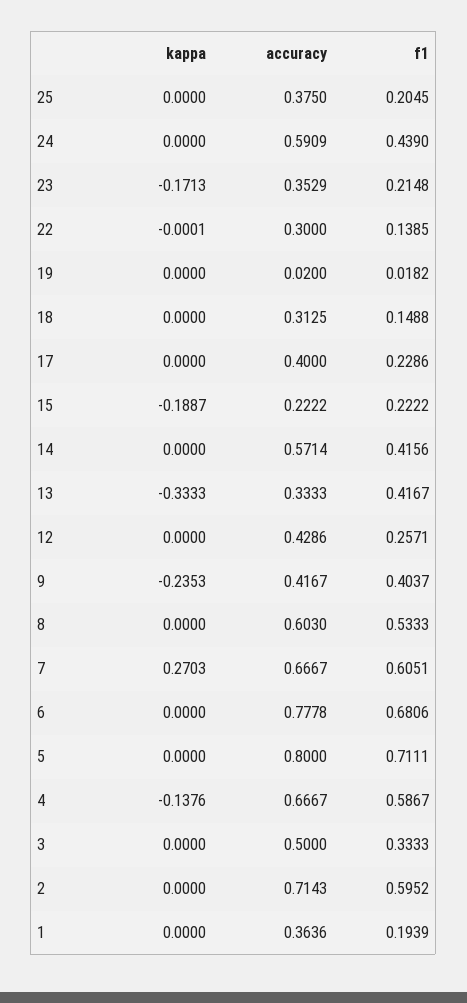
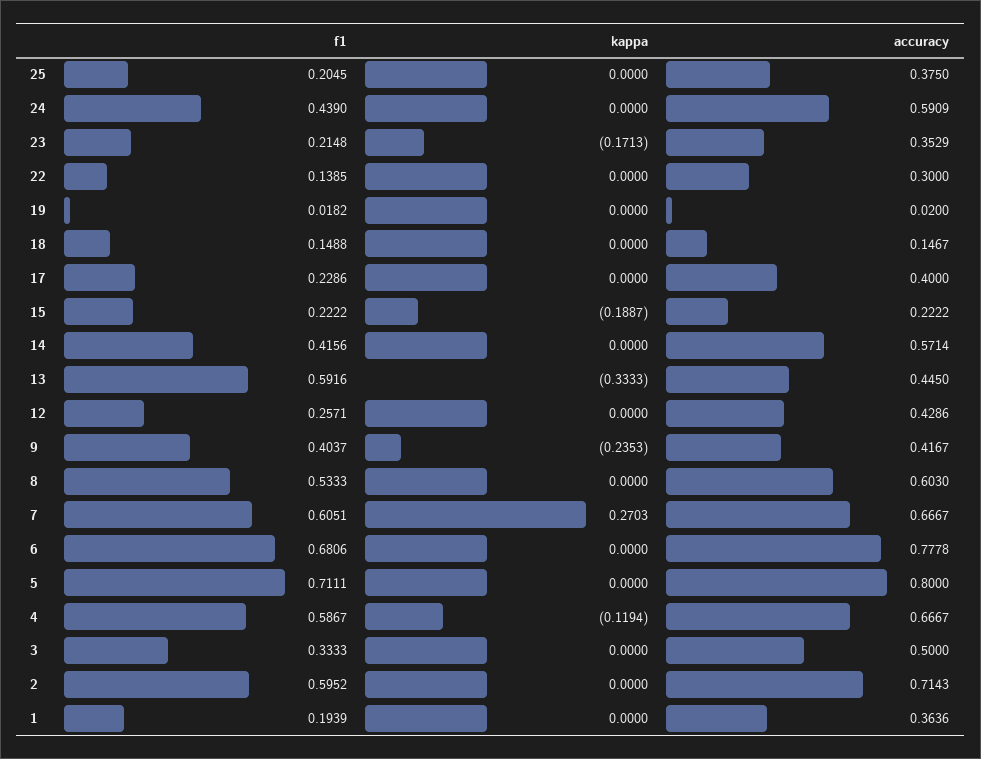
  {
    "kappa": {
      "25": 0,
      "24": 0,
      "23": -0.1713,
-     "22": -0.0001,
+     "22": 0,
      "19": 0,
      "18": 0,
      "17": 0,
      "15": -0.1887,
      "14": 0,
      "13": -0.3333,
      "12": 0,
      "9": -0.2353,
      "8": 0,
      "7": 0.2703,
      "6": 0,
      "5": 0,
-     "4": -0.1376,
+     "4": -0.1194,
      "3": 0,
      "2": 0,
      "1": 0
    },
    "accuracy": {
      "25": 0.375,
      "24": 0.5909,
      "23": 0.3529,
      "22": 0.3,
      "19": 0.02,
-     "18": 0.3125,
+     "18": 0.1467,
      "17": 0.4,
      "15": 0.2222,
      "14": 0.5714,
-     "13": 0.3333,
+     "13": 0.445,
      "12": 0.4286,
      "9": 0.4167,
      "8": 0.603,
      "7": 0.6667,
      "6": 0.7778,
      "5": 0.8,
      "4": 0.6667,
      "3": 0.5,
      "2": 0.7143,
      "1": 0.3636
    },
    "f1": {
      "25": 0.2045,
      "24": 0.439,
      "23": 0.2148,
      "22": 0.1385,
      "19": 0.0182,
      "18": 0.1488,
      "17": 0.2286,
      "15": 0.2222,
      "14": 0.4156,
-     "13": 0.4167,
+     "13": 0.5916,
      "12": 0.2571,
      "9": 0.4037,
      "8": 0.5333,
      "7": 0.6051,
      "6": 0.6806,
      "5": 0.7111,
      "4": 0.5867,
      "3": 0.3333,
      "2": 0.5952,
      "1": 0.1939
    }
  }

